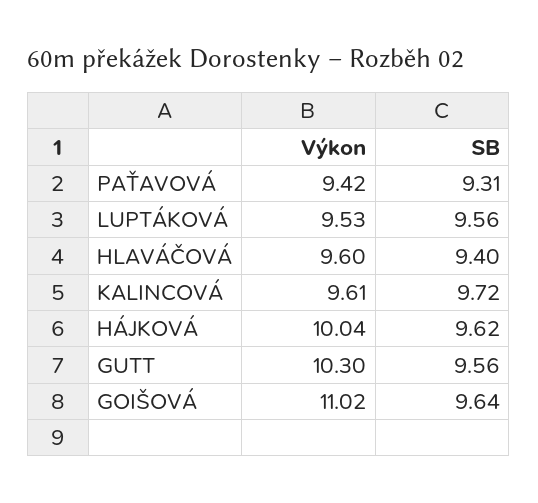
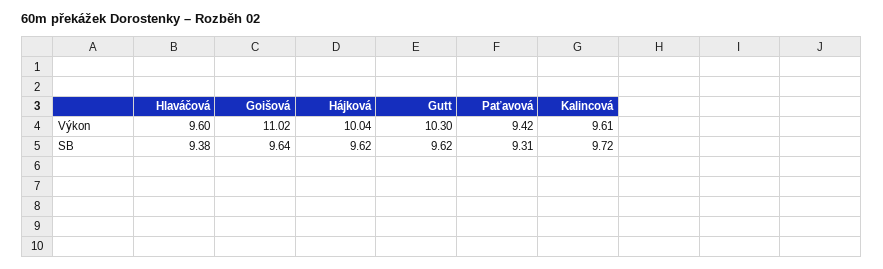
  {
    "Výkon": {
      "PAŤAVOVÁ": 9.42,
-     "LUPTÁKOVÁ": 9.53,
      "HLAVÁČOVÁ": 9.6,
      "KALINCOVÁ": 9.61,
      "HÁJKOVÁ": 10.04,
      "GUTT": 10.3,
      "GOIŠOVÁ": 11.02
    },
    "SB": {
      "PAŤAVOVÁ": 9.31,
-     "LUPTÁKOVÁ": 9.56,
-     "HLAVÁČOVÁ": 9.4,
+     "HLAVÁČOVÁ": 9.38,
      "KALINCOVÁ": 9.72,
      "HÁJKOVÁ": 9.62,
-     "GUTT": 9.56,
+     "GUTT": 9.62,
      "GOIŠOVÁ": 9.64
    }
  }

